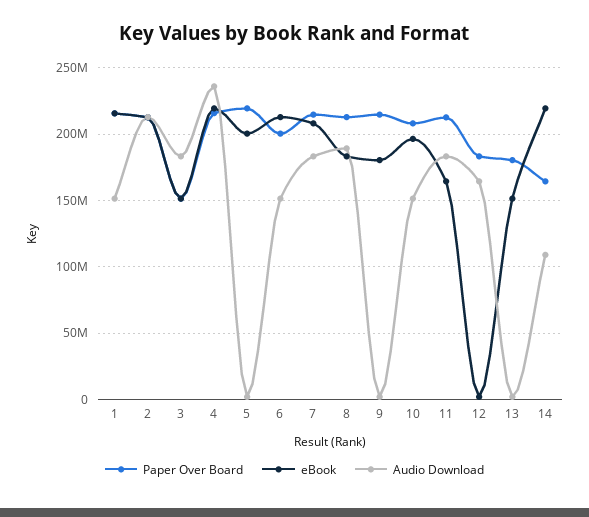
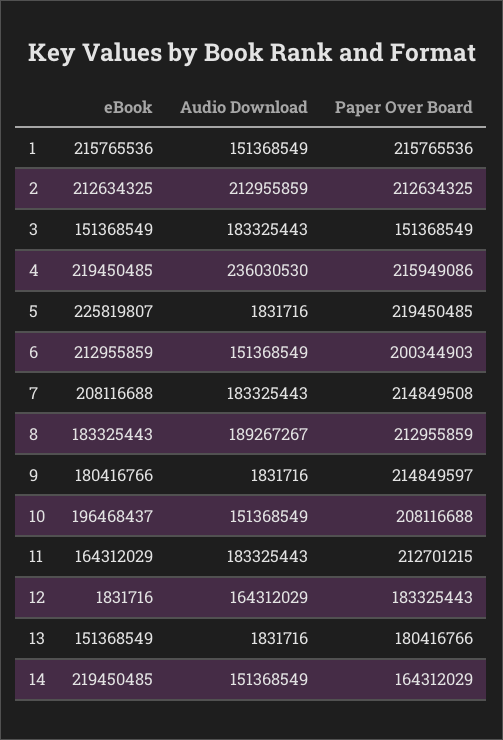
  {
    "Paper Over Board": {
      "1": 215765536,
      "2": 212634325,
      "3": 151368549,
      "4": 215949086,
      "5": 219450485,
      "6": 200344903,
      "7": 214849508,
      "8": 212955859,
      "9": 214849597,
      "10": 208116688,
      "11": 212701215,
      "12": 183325443,
      "13": 180416766,
      "14": 164312029
    },
    "eBook": {
      "1": 215765536,
      "2": 212634325,
      "3": 151368549,
      "4": 219450485,
-     "5": 200000000,
+     "5": 225819807,
      "6": 212955859,
      "7": 208116688,
      "8": 183325443,
      "9": 180416766,
      "10": 196468437,
      "11": 164312029,
      "12": 1831716,
      "13": 151368549,
      "14": 219450485
    },
    "Audio Download": {
      "1": 151368549,
      "2": 212955859,
      "3": 183325443,
      "4": 236030530,
      "5": 1831716,
      "6": 151368549,
      "7": 183325443,
      "8": 189267267,
      "9": 1831716,
      "10": 151368549,
      "11": 183325443,
      "12": 164312029,
      "13": 1831716,
-     "14": 110000000
+     "14": 151368549
    }
  }

